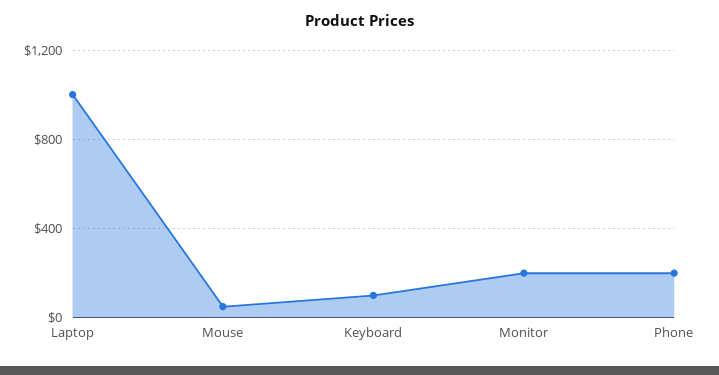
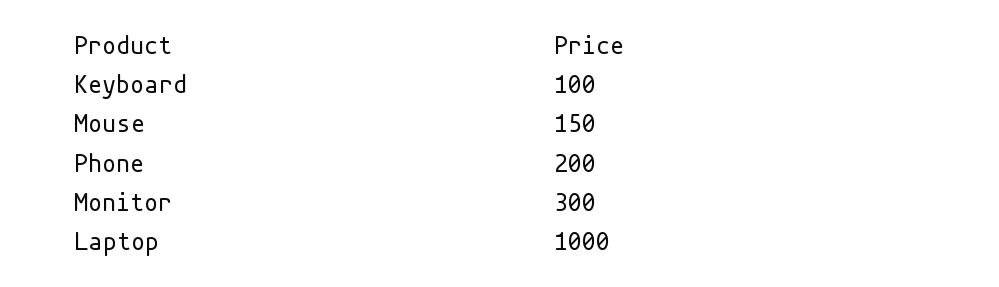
  {
    "Laptop": 1000,
-   "Mouse": 50,
+   "Mouse": 150,
    "Keyboard": 100,
-   "Monitor": 200,
+   "Monitor": 300,
    "Phone": 200
  }

